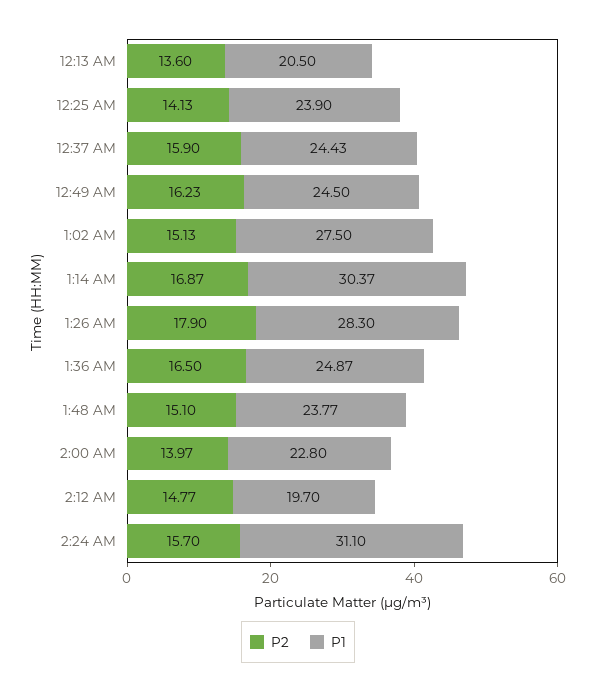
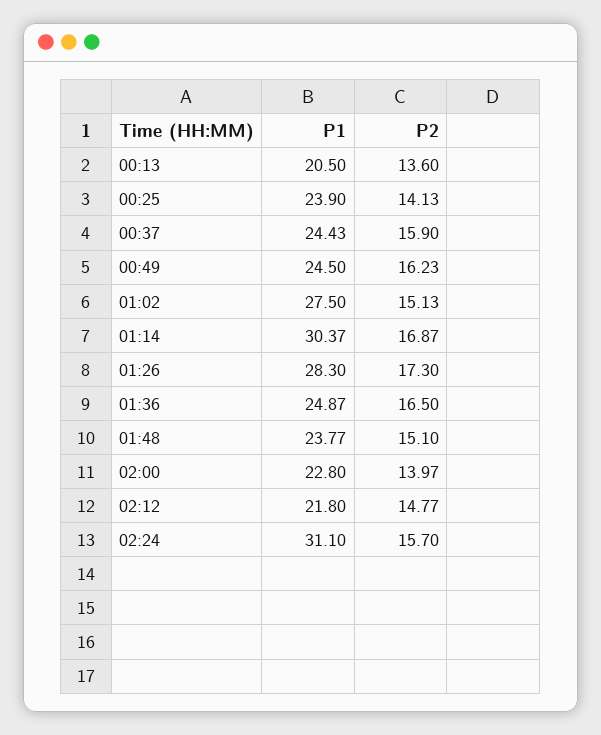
  {
    "P2": {
      "12:13 AM": 13.6,
      "12:25 AM": 14.13,
      "12:37 AM": 15.9,
      "12:49 AM": 16.23,
      "1:02 AM": 15.13,
      "1:14 AM": 16.87,
-     "1:26 AM": 17.9,
+     "1:26 AM": 17.3,
      "1:36 AM": 16.5,
      "1:48 AM": 15.1,
      "2:00 AM": 13.97,
      "2:12 AM": 14.77,
      "2:24 AM": 15.7
    },
    "P1": {
      "12:13 AM": 20.5,
      "12:25 AM": 23.9,
      "12:37 AM": 24.43,
      "12:49 AM": 24.5,
      "1:02 AM": 27.5,
      "1:14 AM": 30.37,
      "1:26 AM": 28.3,
      "1:36 AM": 24.87,
      "1:48 AM": 23.77,
      "2:00 AM": 22.8,
-     "2:12 AM": 19.7,
+     "2:12 AM": 21.8,
      "2:24 AM": 31.1
    }
  }

